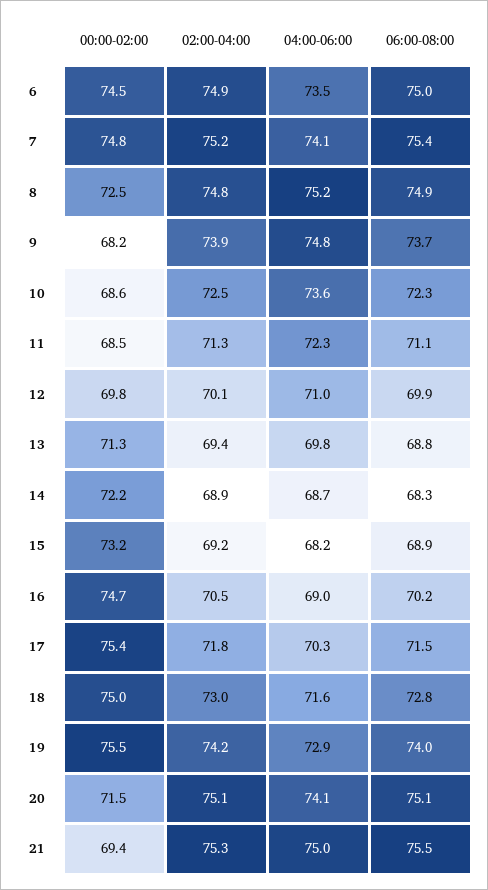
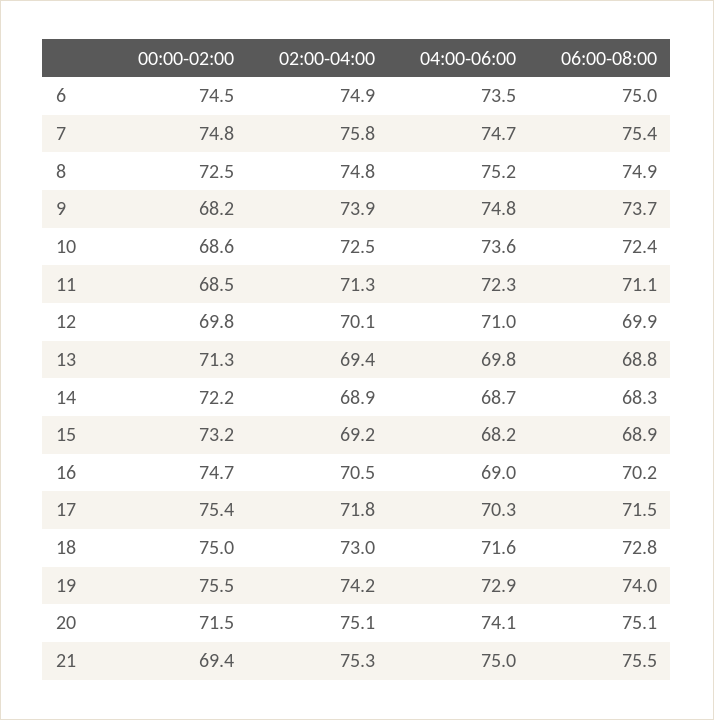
  {
    "00:00-02:00": {
      "6": 74.5,
      "7": 74.8,
      "8": 72.5,
      "9": 68.2,
      "10": 68.6,
      "11": 68.5,
      "12": 69.8,
      "13": 71.3,
      "14": 72.2,
      "15": 73.2,
      "16": 74.7,
      "17": 75.4,
      "18": 75,
      "19": 75.5,
      "20": 71.5,
      "21": 69.4
    },
    "02:00-04:00": {
      "6": 74.9,
-     "7": 75.2,
+     "7": 75.8,
      "8": 74.8,
      "9": 73.9,
      "10": 72.5,
      "11": 71.3,
      "12": 70.1,
      "13": 69.4,
      "14": 68.9,
      "15": 69.2,
      "16": 70.5,
      "17": 71.8,
      "18": 73,
      "19": 74.2,
      "20": 75.1,
      "21": 75.3
    },
    "04:00-06:00": {
      "6": 73.5,
-     "7": 74.1,
+     "7": 74.7,
      "8": 75.2,
      "9": 74.8,
      "10": 73.6,
      "11": 72.3,
      "12": 71,
      "13": 69.8,
      "14": 68.7,
      "15": 68.2,
      "16": 69,
      "17": 70.3,
      "18": 71.6,
      "19": 72.9,
      "20": 74.1,
      "21": 75
    },
    "06:00-08:00": {
      "6": 75,
      "7": 75.4,
      "8": 74.9,
      "9": 73.7,
-     "10": 72.3,
+     "10": 72.4,
      "11": 71.1,
      "12": 69.9,
      "13": 68.8,
      "14": 68.3,
      "15": 68.9,
      "16": 70.2,
      "17": 71.5,
      "18": 72.8,
      "19": 74,
      "20": 75.1,
      "21": 75.5
    }
  }

